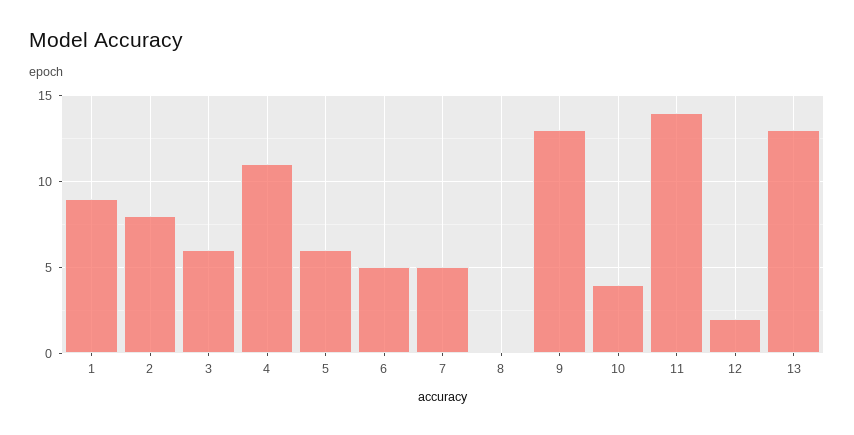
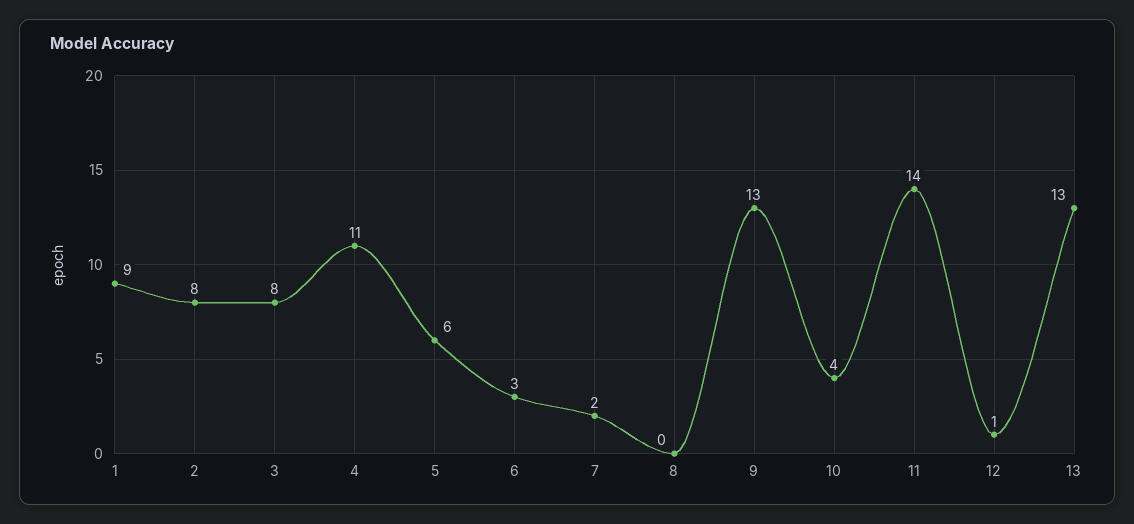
  {
    "1": 9,
    "2": 8,
-   "3": 6,
+   "3": 8,
    "4": 11,
    "5": 6,
-   "6": 5,
+   "6": 3,
-   "7": 5,
+   "7": 2,
    "8": 0,
    "9": 13,
    "10": 4,
    "11": 14,
-   "12": 2,
+   "12": 1,
    "13": 13
  }

